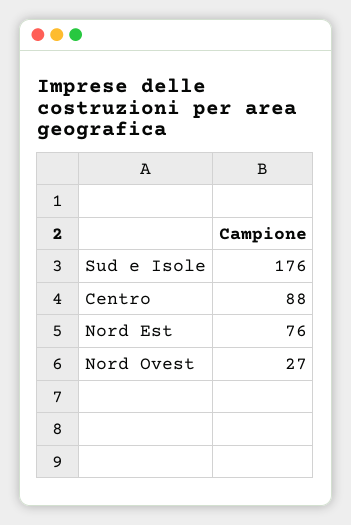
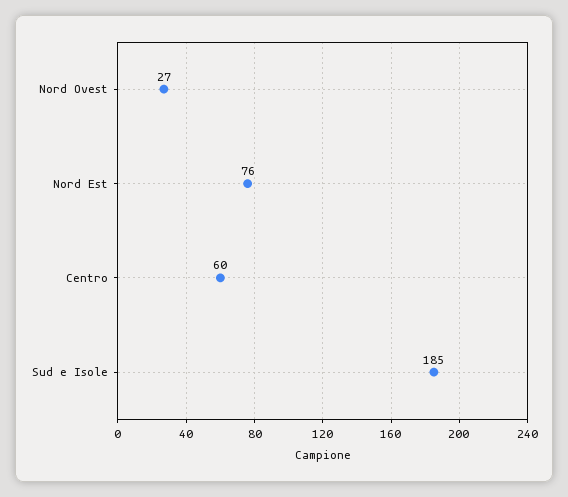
  {
-   "Sud e Isole": 176,
+   "Sud e Isole": 185,
-   "Centro": 88,
+   "Centro": 60,
    "Nord Est": 76,
    "Nord Ovest": 27
  }

